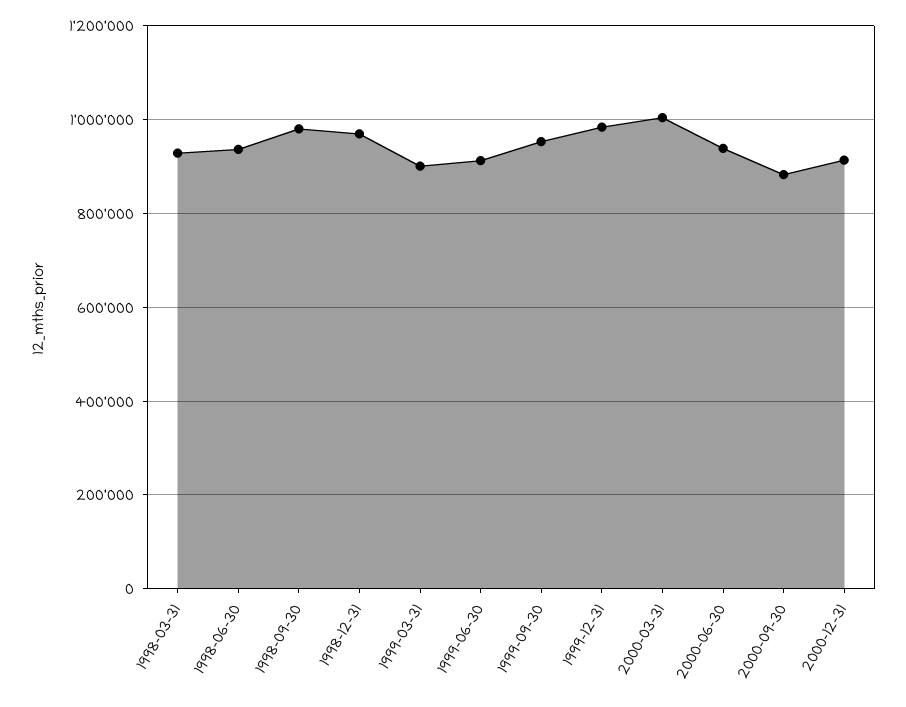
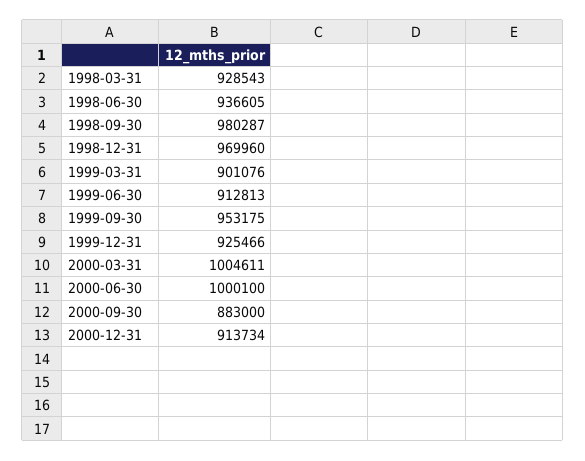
  {
    "1998-03-31": 928543,
    "1998-06-30": 936605,
    "1998-09-30": 980287,
    "1998-12-31": 969960,
    "1999-03-31": 901076,
    "1999-06-30": 912813,
    "1999-09-30": 953175,
-   "1999-12-31": 980000,
+   "1999-12-31": 925466,
    "2000-03-31": 1004611,
-   "2000-06-30": 940000,
+   "2000-06-30": 1000100,
    "2000-09-30": 883000,
    "2000-12-31": 913734
  }

